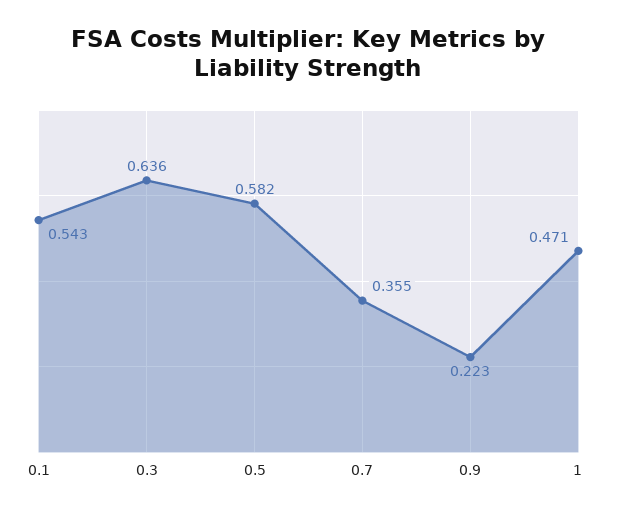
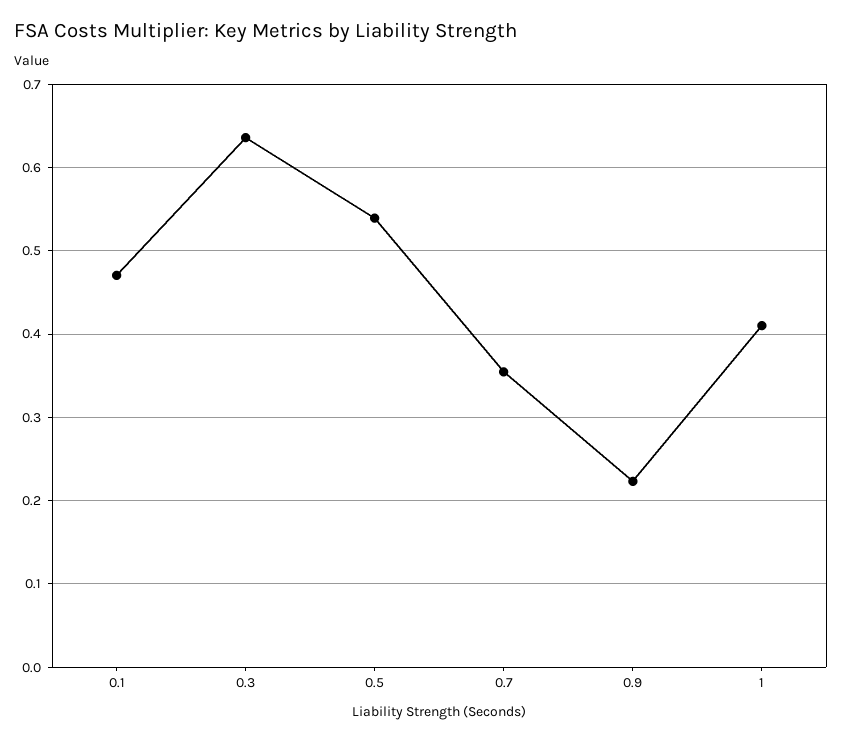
  {
-   "0.1": 0.543,
+   "0.1": 0.47,
    "0.3": 0.636,
-   "0.5": 0.582,
+   "0.5": 0.54,
    "0.7": 0.355,
    "0.9": 0.223,
-   "1": 0.471
+   "1": 0.41
  }

